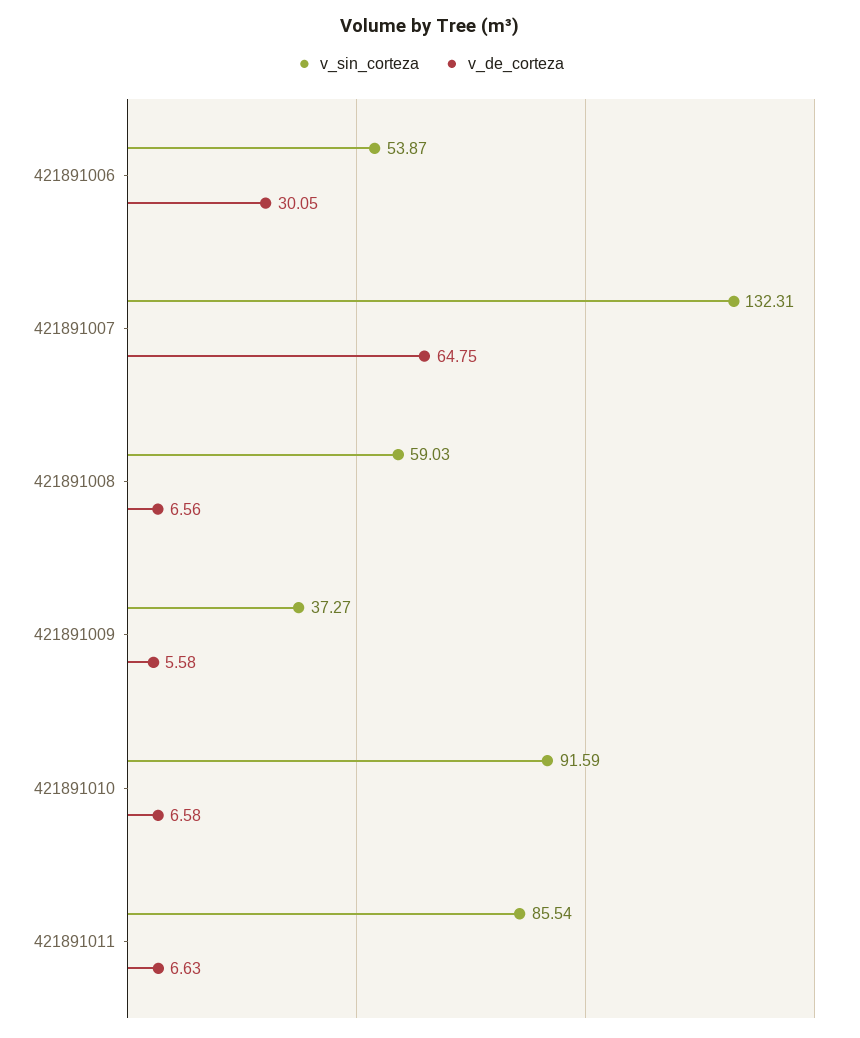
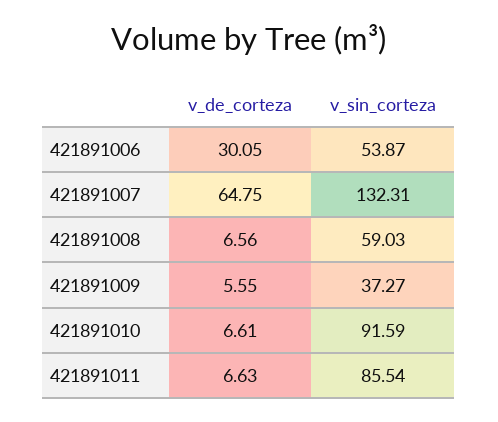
  {
    "v_sin_corteza": {
      "421891006": 53.87,
      "421891007": 132.31,
      "421891008": 59.03,
      "421891009": 37.27,
      "421891010": 91.59,
      "421891011": 85.54
    },
    "v_de_corteza": {
      "421891006": 30.05,
      "421891007": 64.75,
      "421891008": 6.56,
-     "421891009": 5.58,
+     "421891009": 5.55,
-     "421891010": 6.58,
+     "421891010": 6.61,
      "421891011": 6.63
    }
  }

